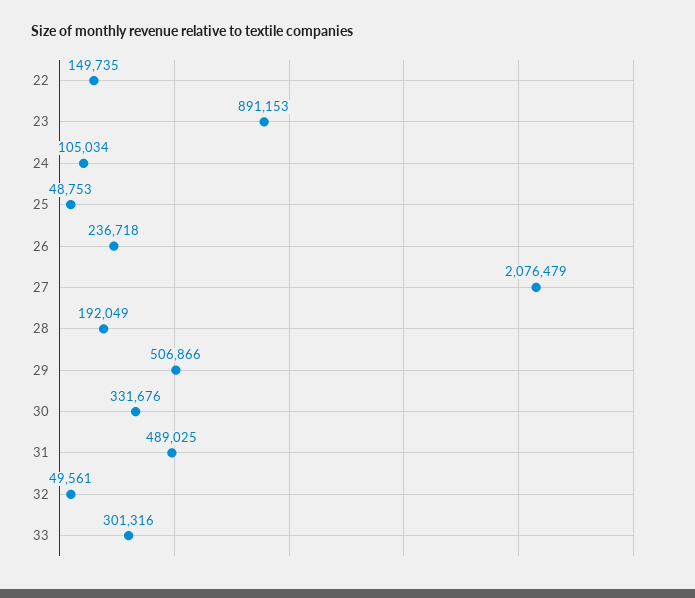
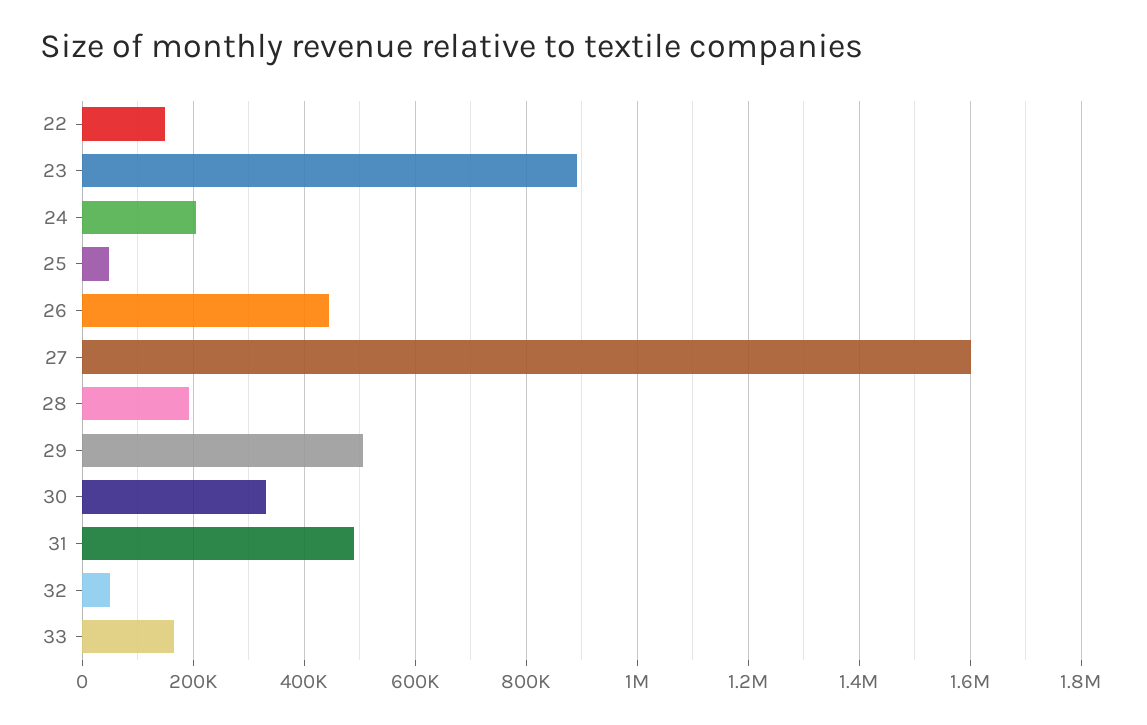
  {
    "22": 149735,
    "23": 891153,
-   "24": 105034,
+   "24": 200000,
    "25": 48753,
-   "26": 236718,
+   "26": 440000,
-   "27": 2076479,
+   "27": 1600000,
    "28": 192049,
    "29": 506866,
    "30": 331676,
    "31": 489025,
    "32": 49561,
-   "33": 301316
+   "33": 160000
  }

